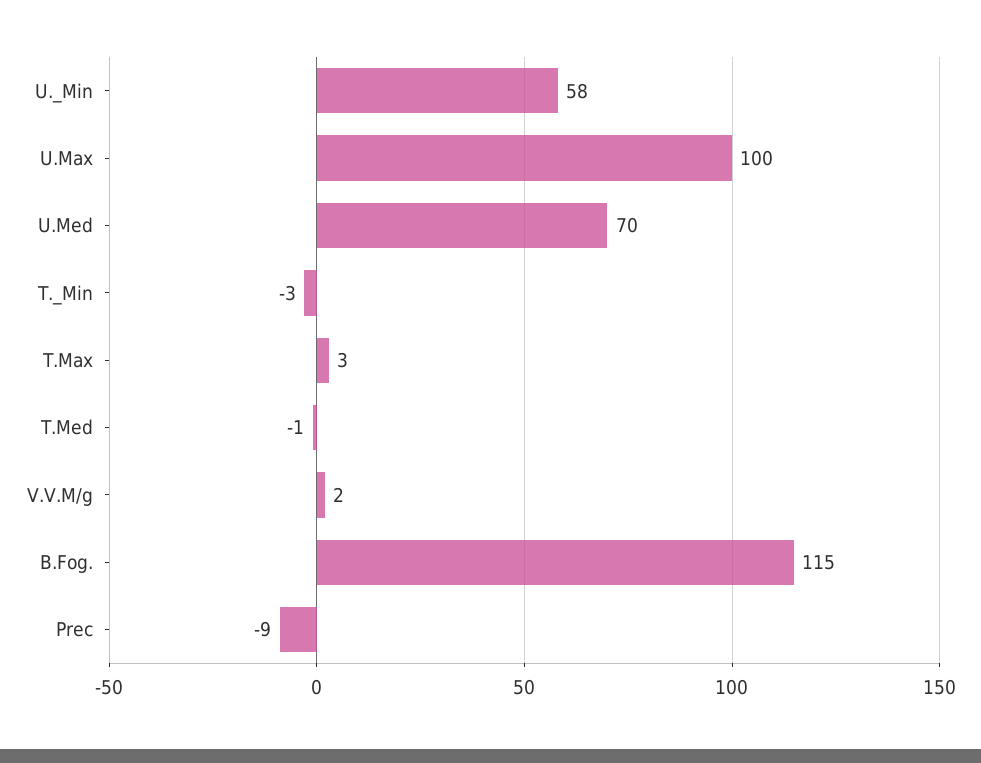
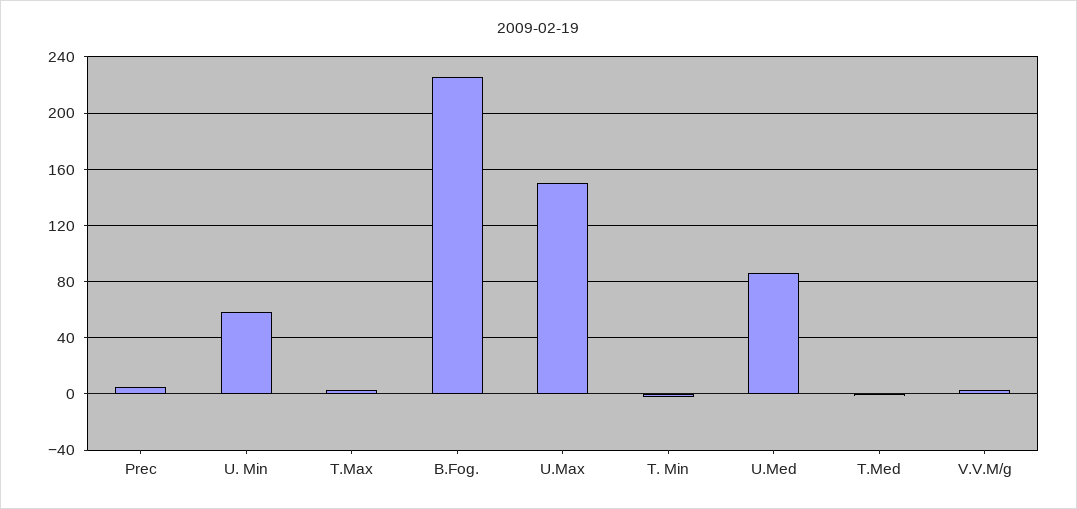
  {
    "U._Min": 58,
-   "U.Max": 100,
+   "U.Max": 150,
-   "U.Med": 70,
+   "U.Med": 85,
    "T._Min": -3,
    "T.Max": 3,
    "T.Med": -1,
    "V.V.M/g": 2,
-   "B.Fog.": 115,
+   "B.Fog.": 225,
-   "Prec": -9
+   "Prec": 5
  }

